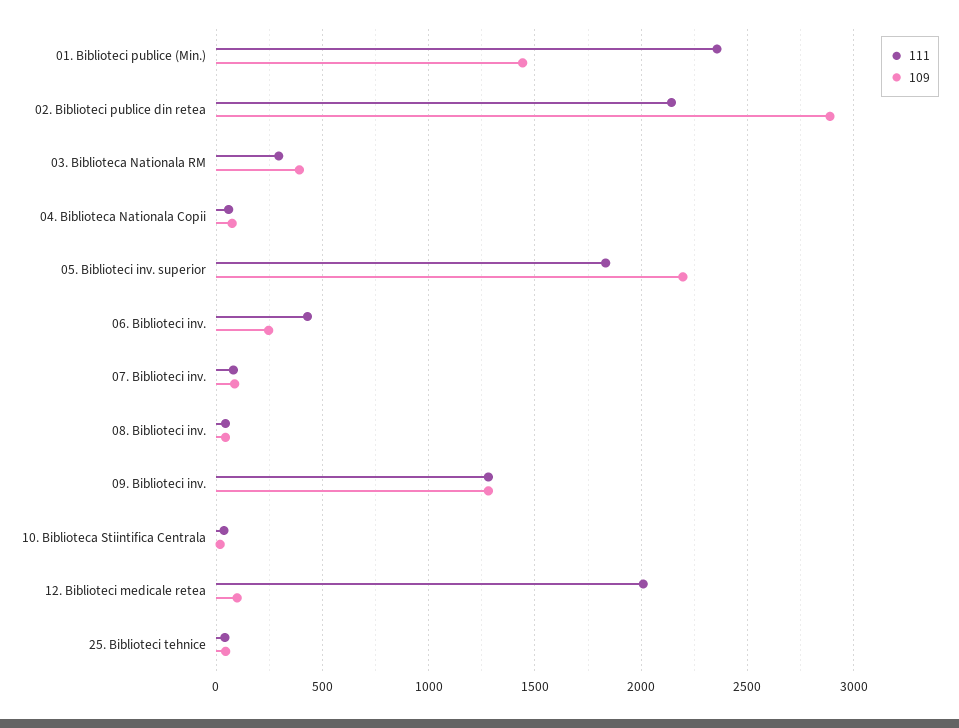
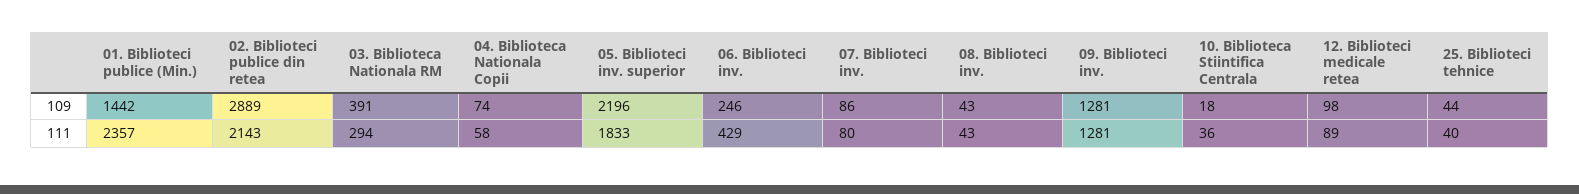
  {
    "111": {
      "01. Biblioteci publice (Min.)": 2357,
      "02. Biblioteci publice din retea": 2143,
      "03. Biblioteca Nationala RM": 294,
      "04. Biblioteca Nationala Copii": 58,
      "05. Biblioteci inv. superior": 1833,
      "06. Biblioteci inv.": 429,
      "07. Biblioteci inv.": 80,
      "08. Biblioteci inv.": 43,
      "09. Biblioteci inv.": 1281,
      "10. Biblioteca Stiintifica Centrala": 36,
-     "12. Biblioteci medicale retea": 2000,
+     "12. Biblioteci medicale retea": 89,
      "25. Biblioteci tehnice": 40
    },
    "109": {
      "01. Biblioteci publice (Min.)": 1442,
      "02. Biblioteci publice din retea": 2889,
      "03. Biblioteca Nationala RM": 391,
      "04. Biblioteca Nationala Copii": 74,
      "05. Biblioteci inv. superior": 2196,
      "06. Biblioteci inv.": 246,
      "07. Biblioteci inv.": 86,
      "08. Biblioteci inv.": 43,
      "09. Biblioteci inv.": 1281,
      "10. Biblioteca Stiintifica Centrala": 18,
      "12. Biblioteci medicale retea": 98,
      "25. Biblioteci tehnice": 44
    }
  }

